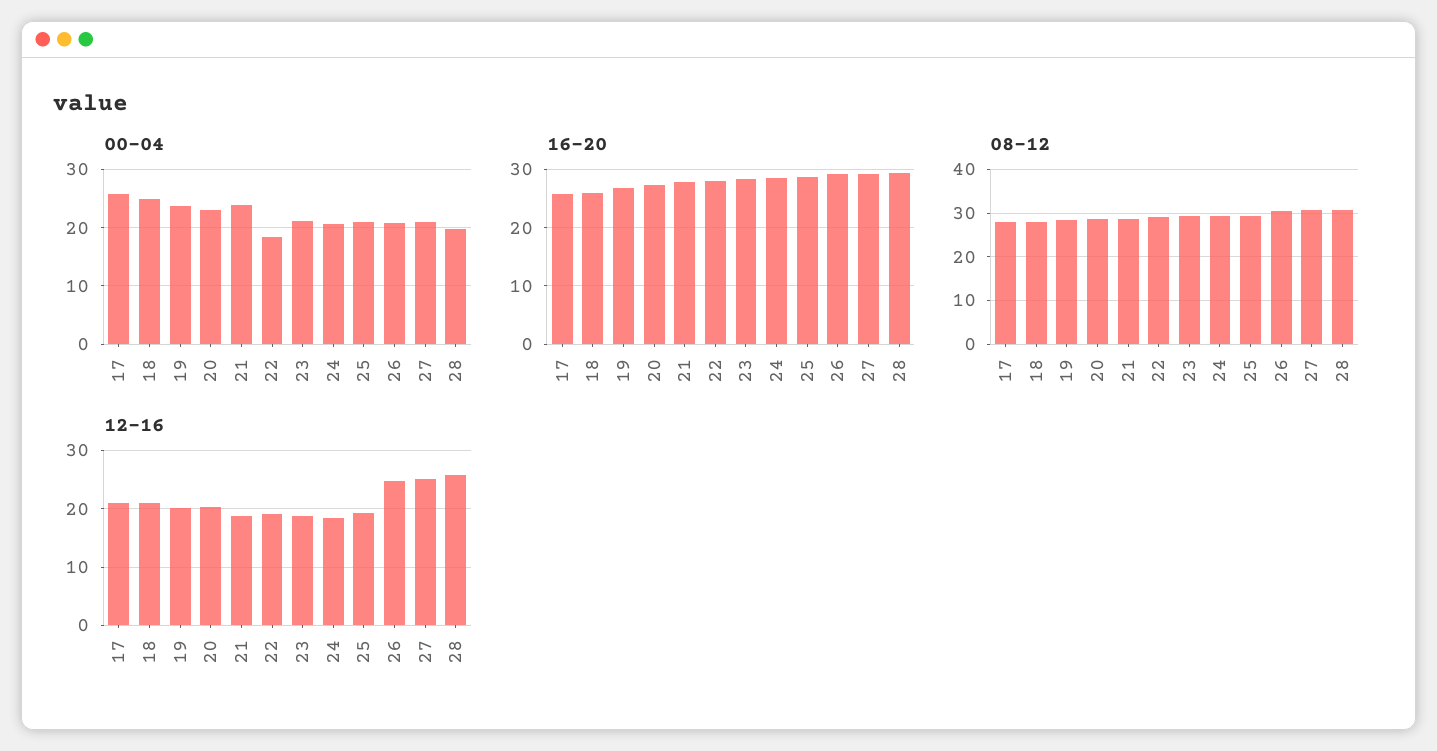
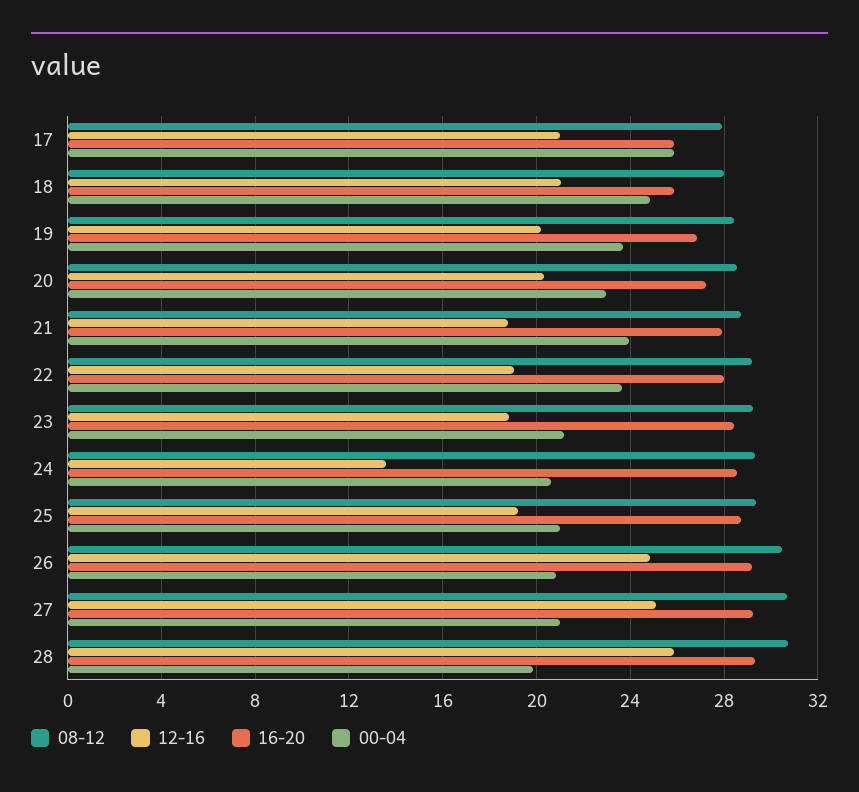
  {
    "00-04": {
      "17": 26,
      "18": 25,
      "19": 23.5,
      "20": 23,
      "21": 24,
-     "22": 18,
+     "22": 23.5,
      "23": 21,
      "24": 20.5,
      "25": 21,
      "26": 21,
      "27": 21,
      "28": 20
    },
    "16-20": {
      "17": 26,
      "18": 26,
      "19": 27,
      "20": 27,
      "21": 28,
      "22": 28,
      "23": 28.5,
      "24": 28.5,
      "25": 28.5,
      "26": 29,
      "27": 29.5,
      "28": 29.5
    },
    "08-12": {
      "17": 28,
      "18": 28,
      "19": 28.5,
      "20": 28.5,
      "21": 28.5,
      "22": 29,
      "23": 29.5,
      "24": 29.5,
      "25": 29.5,
      "26": 30.5,
      "27": 30.5,
      "28": 30.5
    },
    "12-16": {
      "17": 21,
      "18": 21,
      "19": 20,
      "20": 20.5,
      "21": 19,
      "22": 19,
      "23": 19,
-     "24": 18,
+     "24": 13.5,
      "25": 19,
      "26": 25,
      "27": 25,
      "28": 26
    }
  }

